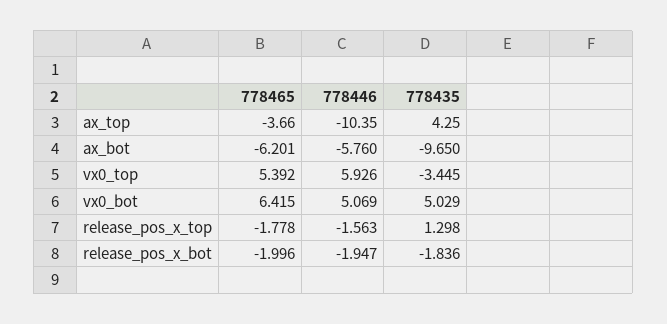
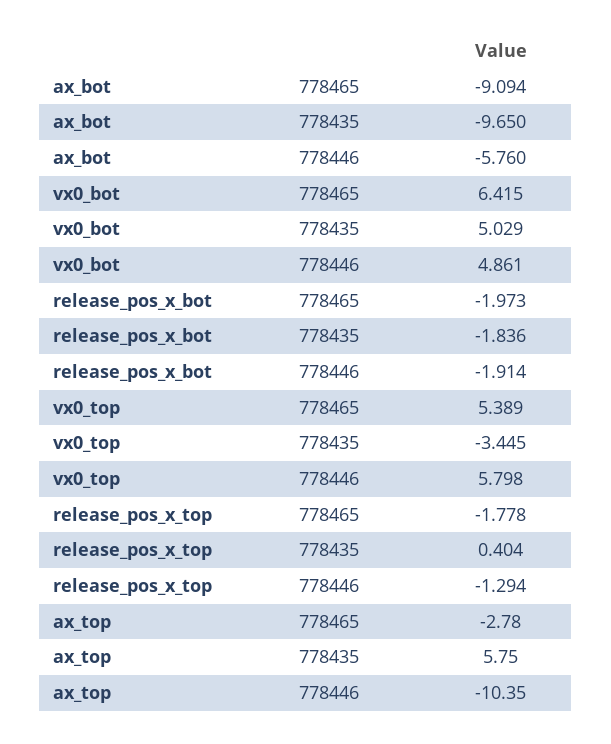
  {
    "778465": {
-     "ax_top": -3.66,
+     "ax_top": -2.78,
-     "ax_bot": -6.201,
+     "ax_bot": -9.094,
-     "vx0_top": 5.392,
+     "vx0_top": 5.389,
      "vx0_bot": 6.415,
      "release_pos_x_top": -1.778,
-     "release_pos_x_bot": -1.996
+     "release_pos_x_bot": -1.973
    },
    "778446": {
      "ax_top": -10.35,
      "ax_bot": -5.76,
-     "vx0_top": 5.926,
+     "vx0_top": 5.798,
-     "vx0_bot": 5.069,
+     "vx0_bot": 4.861,
-     "release_pos_x_top": -1.563,
+     "release_pos_x_top": -1.294,
-     "release_pos_x_bot": -1.947
+     "release_pos_x_bot": -1.914
    },
    "778435": {
-     "ax_top": 4.25,
+     "ax_top": 5.75,
      "ax_bot": -9.65,
      "vx0_top": -3.445,
      "vx0_bot": 5.029,
-     "release_pos_x_top": 1.298,
+     "release_pos_x_top": 0.404,
      "release_pos_x_bot": -1.836
    }
  }

